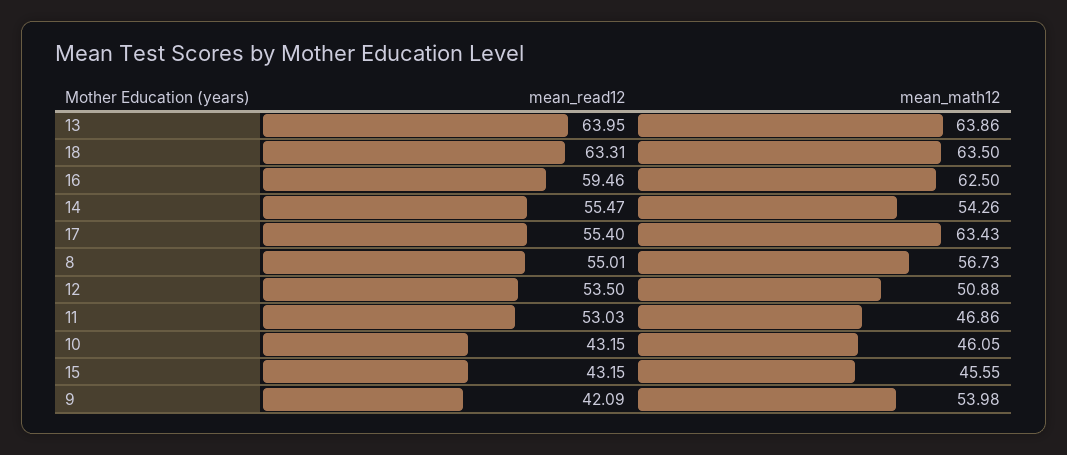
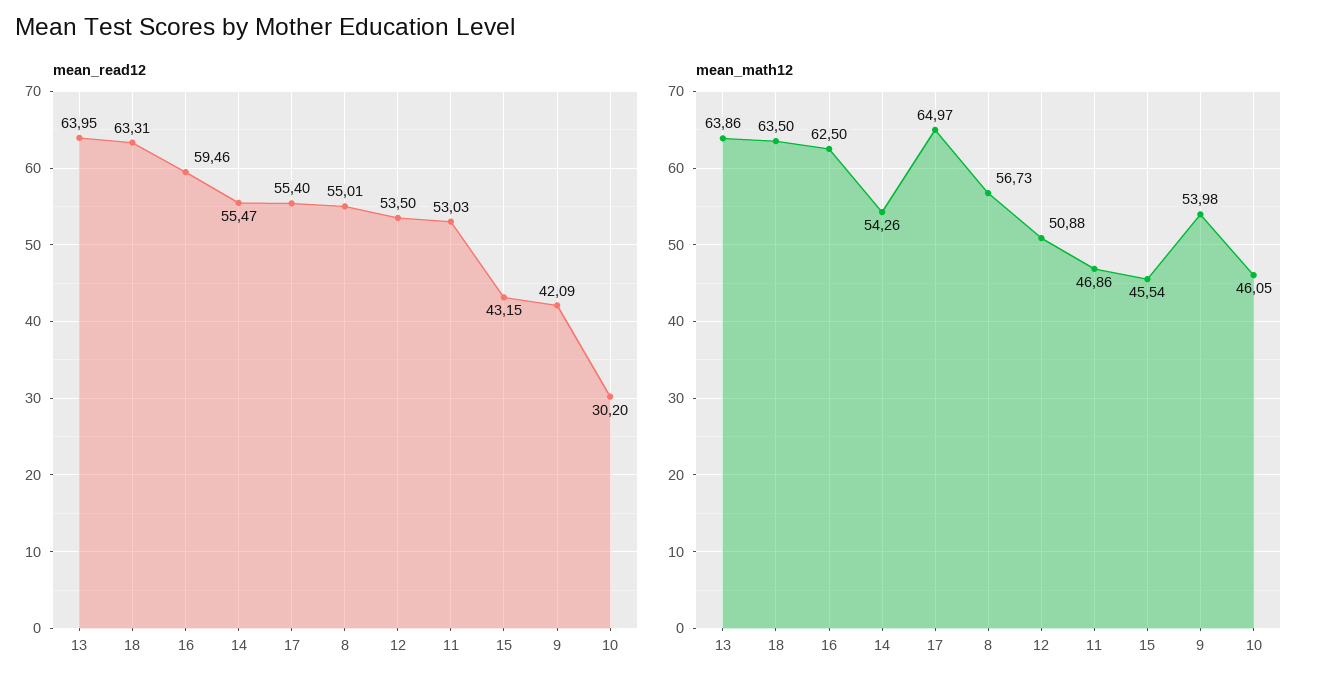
  {
    "mean_read12": {
      "13": 63.95,
      "18": 63.31,
      "16": 59.46,
      "14": 55.47,
      "17": 55.4,
      "8": 55.01,
      "12": 53.5,
      "11": 53.03,
-     "10": 43.15,
+     "10": 30.2,
      "15": 43.15,
      "9": 42.09
    },
    "mean_math12": {
      "13": 63.86,
      "18": 63.5,
      "16": 62.5,
      "14": 54.26,
-     "17": 63.43,
+     "17": 64.97,
      "8": 56.73,
      "12": 50.88,
      "11": 46.86,
      "10": 46.05,
-     "15": 45.55,
+     "15": 45.54,
      "9": 53.98
    }
  }

